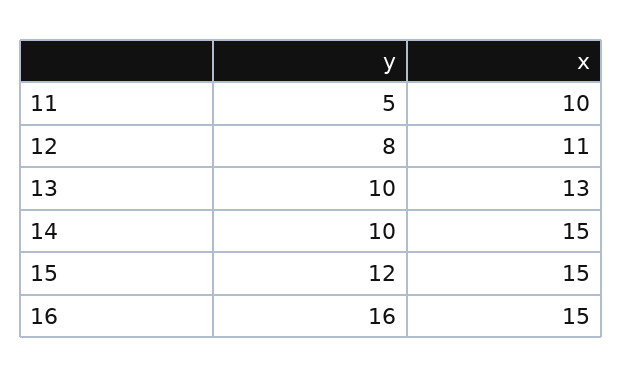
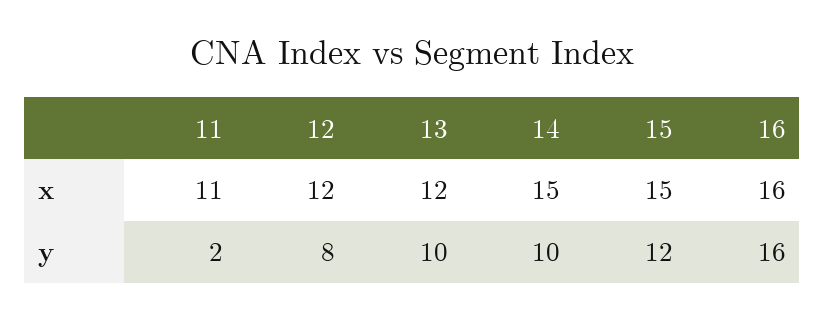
  {
    "y": {
-     "11": 5,
+     "11": 2,
      "12": 8,
      "13": 10,
      "14": 10,
      "15": 12,
      "16": 16
    },
    "x": {
-     "11": 10,
+     "11": 11,
-     "12": 11,
+     "12": 12,
-     "13": 13,
+     "13": 12,
      "14": 15,
      "15": 15,
-     "16": 15
+     "16": 16
    }
  }

